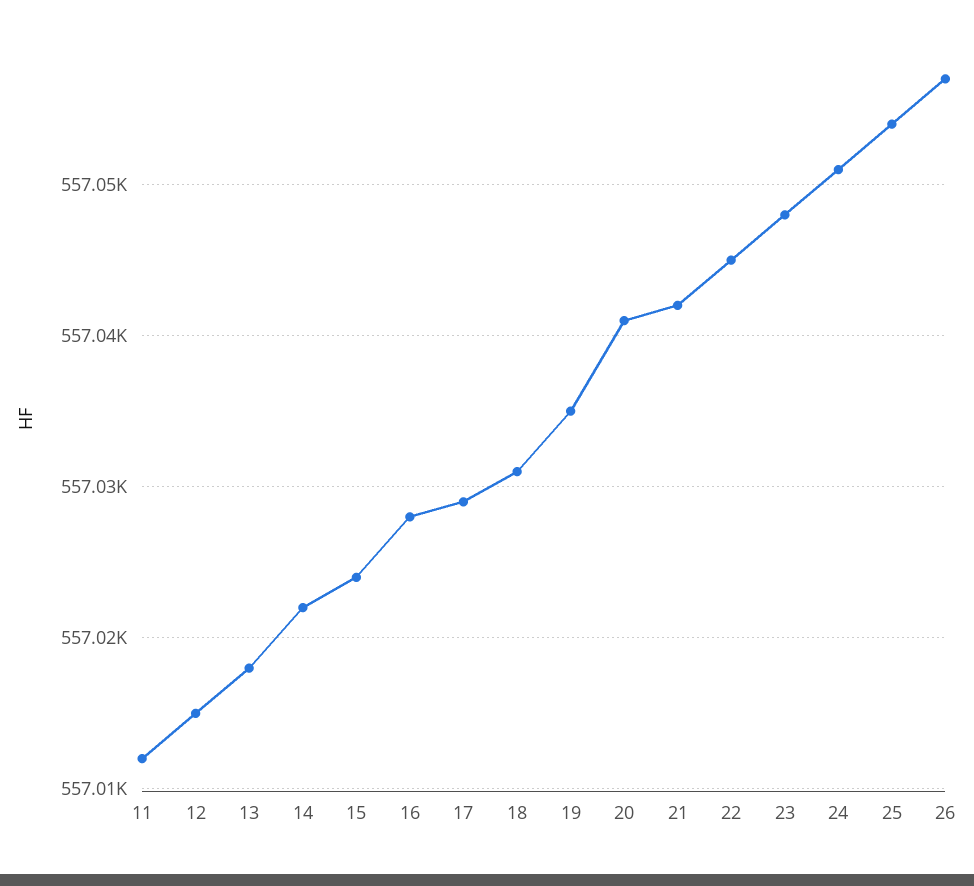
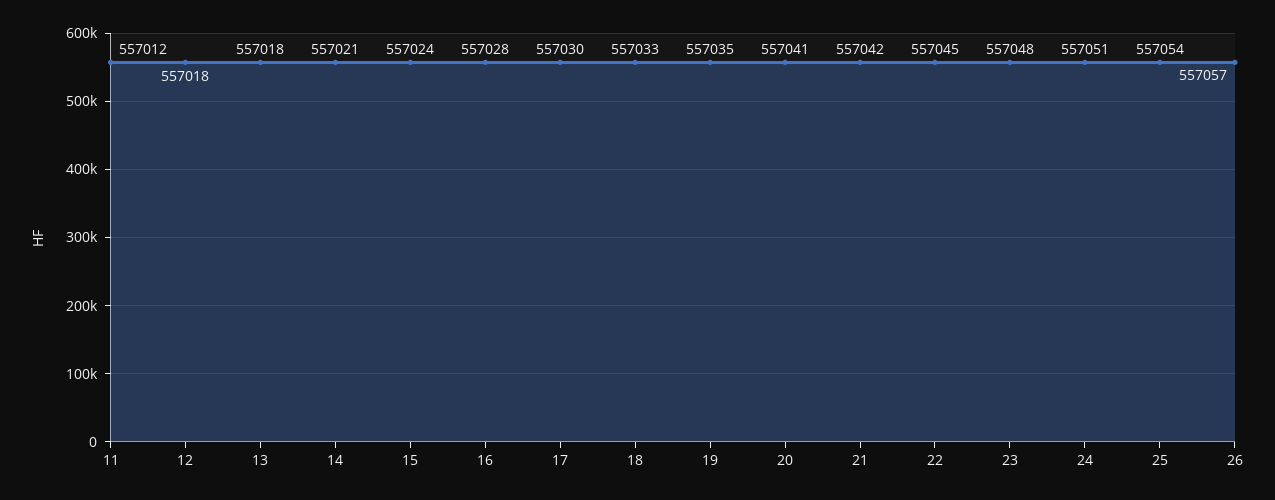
  {
    "11": 557012,
-   "12": 557015,
+   "12": 557018,
    "13": 557018,
-   "14": 557022,
+   "14": 557021,
    "15": 557024,
    "16": 557028,
-   "17": 557029,
+   "17": 557030,
-   "18": 557031,
+   "18": 557033,
    "19": 557035,
    "20": 557041,
    "21": 557042,
    "22": 557045,
    "23": 557048,
    "24": 557051,
    "25": 557054,
    "26": 557057
  }

